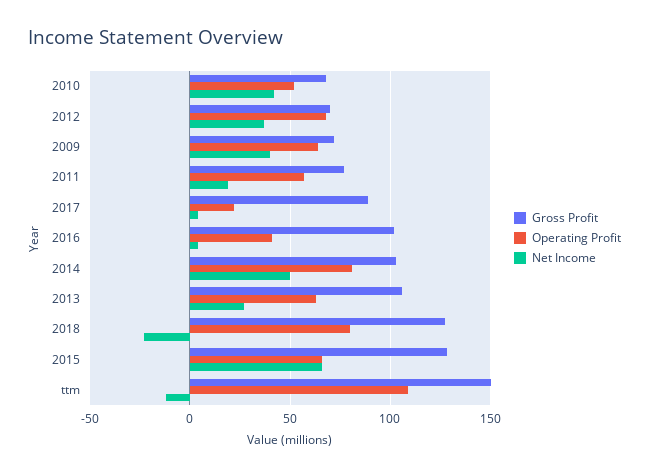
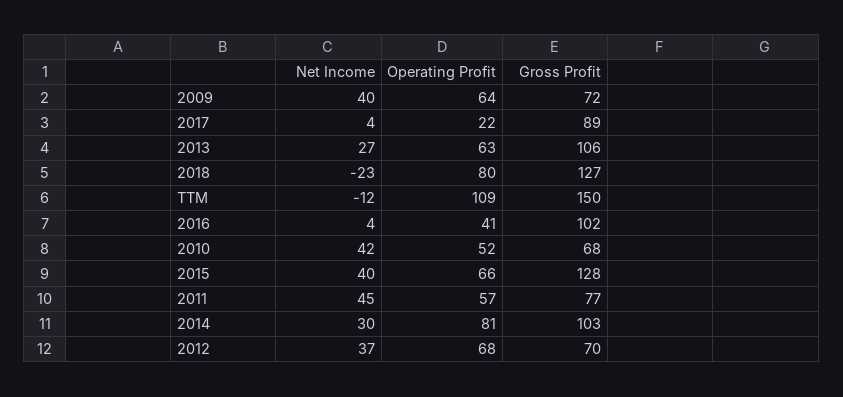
  {
    "Gross Profit": {
      "2010": 68,
      "2012": 70,
      "2009": 72,
      "2011": 77,
      "2017": 89,
      "2016": 102,
      "2014": 103,
      "2013": 106,
      "2018": 127,
      "2015": 128,
      "ttm": 150
    },
    "Operating Profit": {
      "2010": 52,
      "2012": 68,
      "2009": 64,
      "2011": 57,
      "2017": 22,
      "2016": 41,
      "2014": 81,
      "2013": 63,
      "2018": 80,
      "2015": 66,
      "ttm": 109
    },
    "Net Income": {
      "2010": 42,
      "2012": 37,
      "2009": 40,
-     "2011": 20,
+     "2011": 45,
      "2017": 4,
      "2016": 4,
-     "2014": 50,
+     "2014": 30,
      "2013": 27,
      "2018": -23,
-     "2015": 65,
+     "2015": 40,
      "ttm": -12
    }
  }

